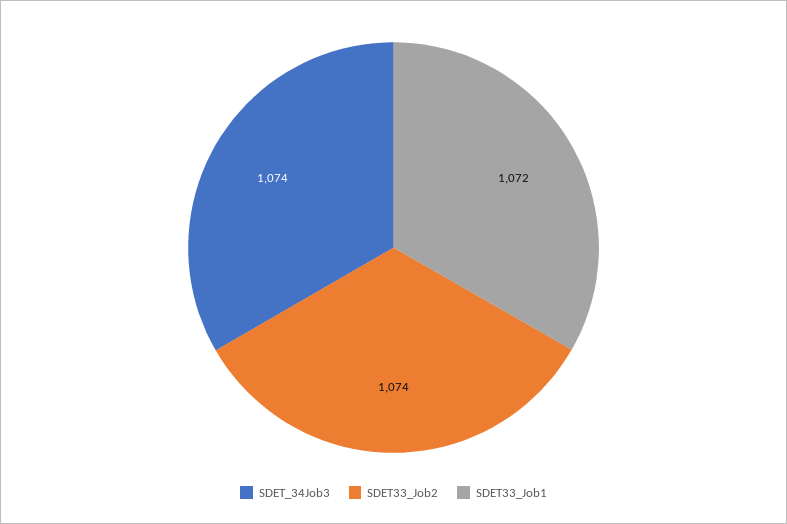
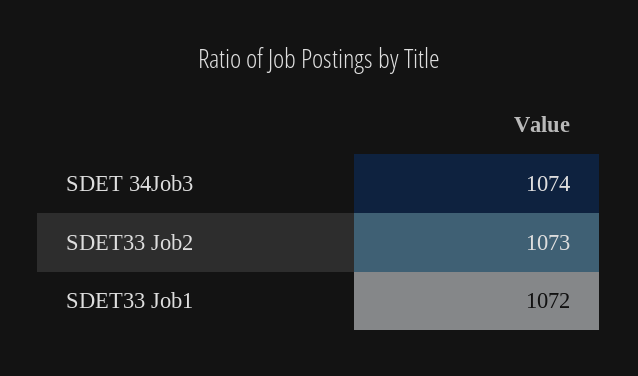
  {
    "SDET_34Job3": 1074,
-   "SDET33_Job2": 1074,
+   "SDET33_Job2": 1073,
    "SDET33_Job1": 1072
  }

